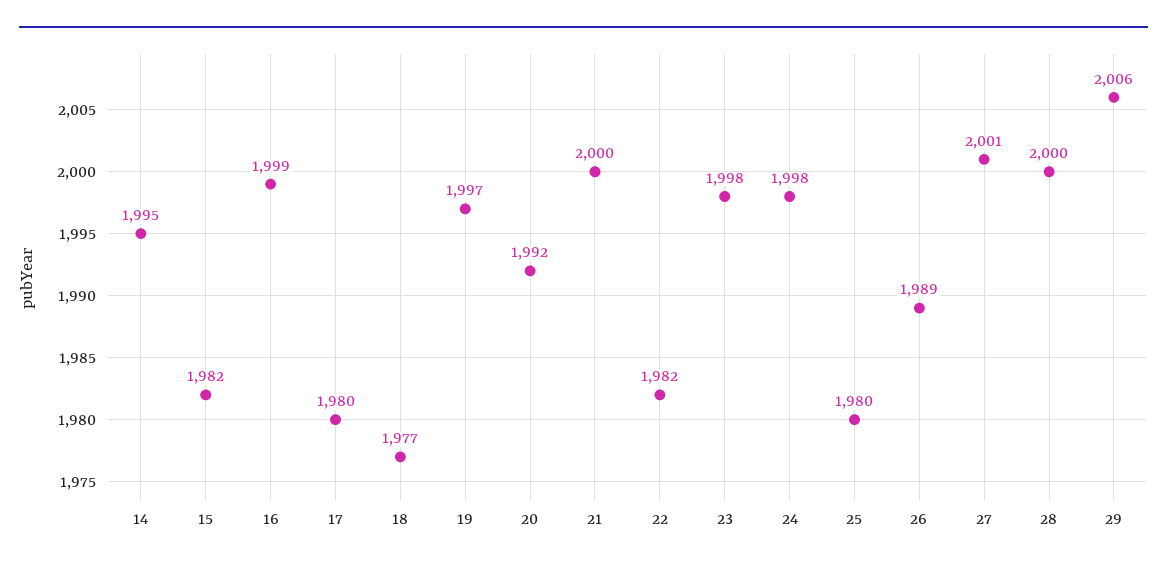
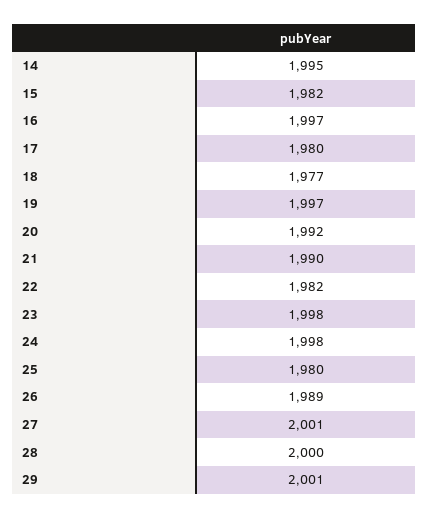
  {
    "14": 1995,
    "15": 1982,
-   "16": 1999,
+   "16": 1997,
    "17": 1980,
    "18": 1977,
    "19": 1997,
    "20": 1992,
-   "21": 2000,
+   "21": 1990,
    "22": 1982,
    "23": 1998,
    "24": 1998,
    "25": 1980,
    "26": 1989,
    "27": 2001,
    "28": 2000,
-   "29": 2006
+   "29": 2001
  }

